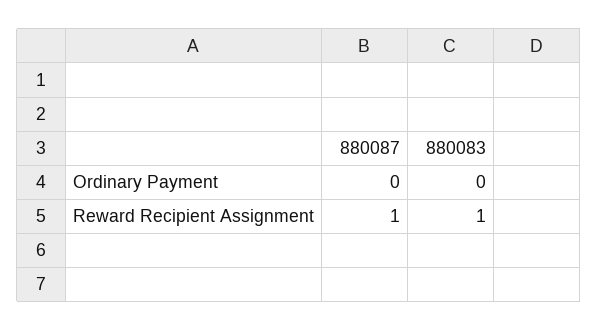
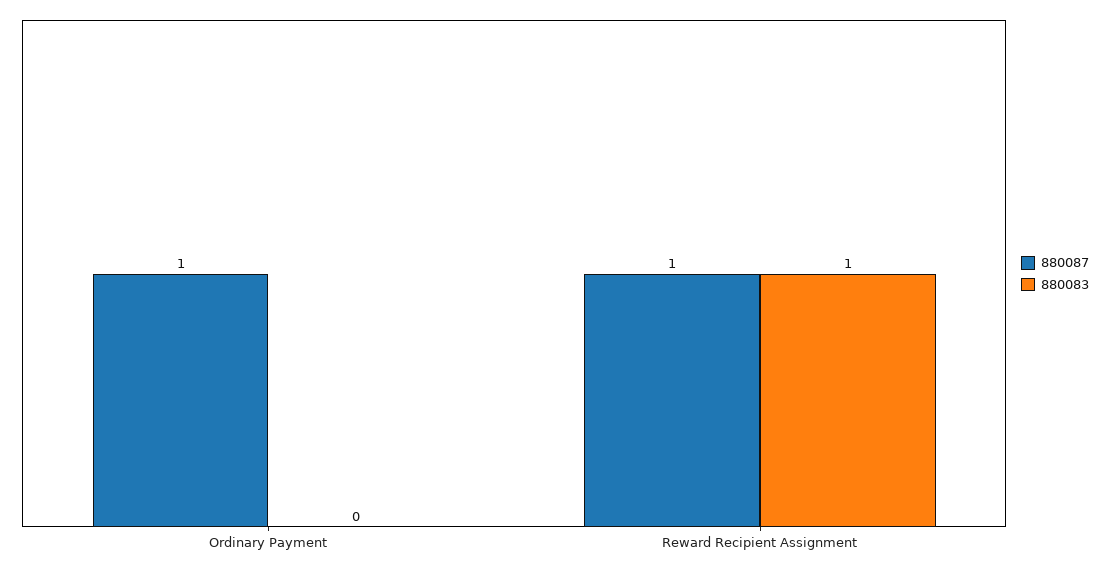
  {
    "880087": {
-     "Ordinary Payment": 0,
+     "Ordinary Payment": 1,
      "Reward Recipient Assignment": 1
    },
    "880083": {
      "Ordinary Payment": 0,
      "Reward Recipient Assignment": 1
    }
  }

